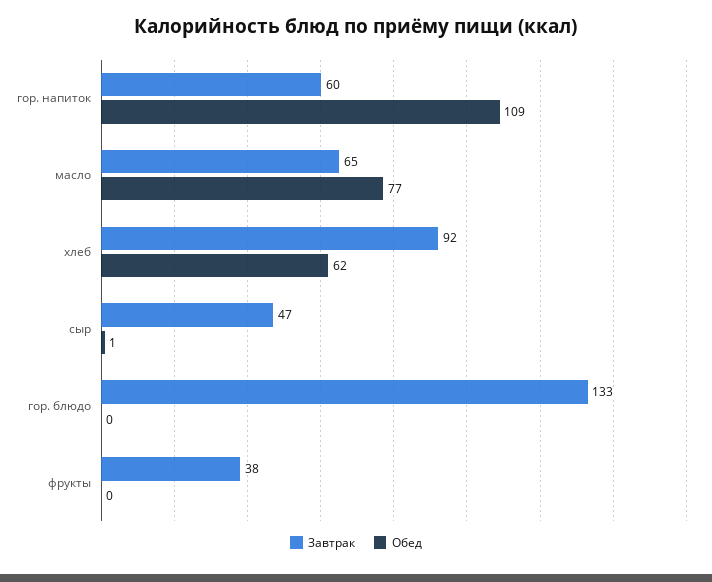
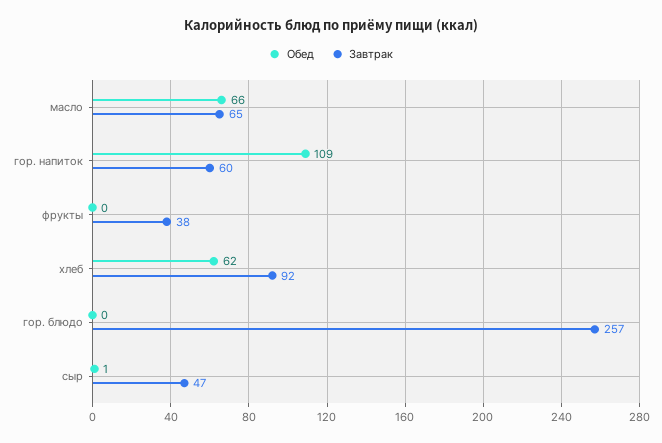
  {
    "Завтрак": {
      "гор. напиток": 60,
      "масло": 65,
      "хлеб": 92,
      "сыр": 47,
-     "гор. блюдо": 133,
+     "гор. блюдо": 257,
      "фрукты": 38
    },
    "Обед": {
      "гор. напиток": 109,
-     "масло": 77,
+     "масло": 66,
      "хлеб": 62,
      "сыр": 1,
      "гор. блюдо": 0,
      "фрукты": 0
    }
  }

